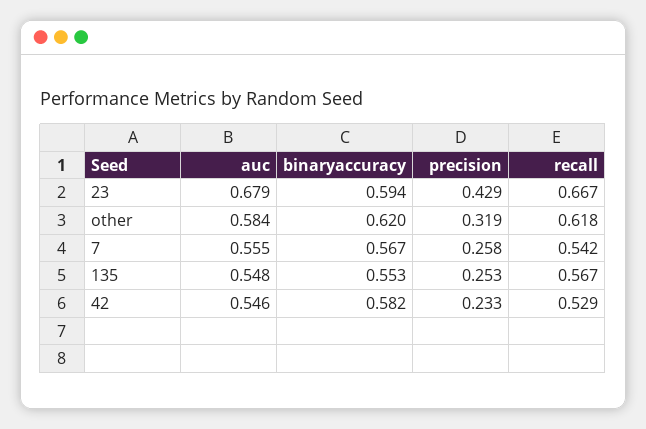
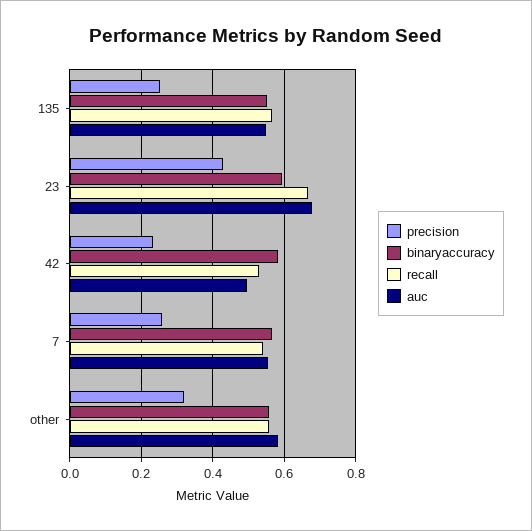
  {
    "auc": {
      "23": 0.679,
      "other": 0.584,
      "7": 0.555,
      "135": 0.548,
-     "42": 0.546
+     "42": 0.5
    },
    "binaryaccuracy": {
      "23": 0.594,
-     "other": 0.62,
+     "other": 0.56,
      "7": 0.567,
      "135": 0.553,
      "42": 0.582
    },
    "precision": {
      "23": 0.429,
      "other": 0.319,
      "7": 0.258,
      "135": 0.253,
      "42": 0.233
    },
    "recall": {
      "23": 0.667,
-     "other": 0.618,
+     "other": 0.56,
      "7": 0.542,
      "135": 0.567,
      "42": 0.529
    }
  }

